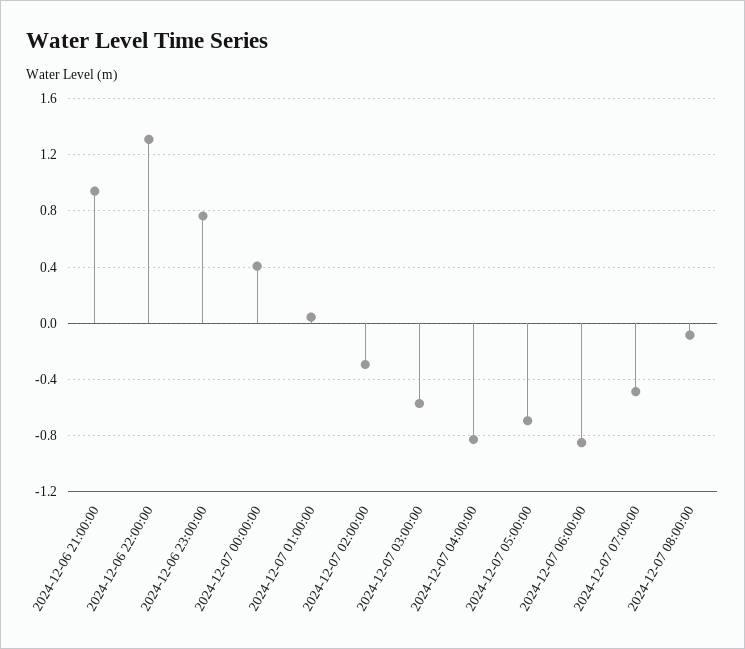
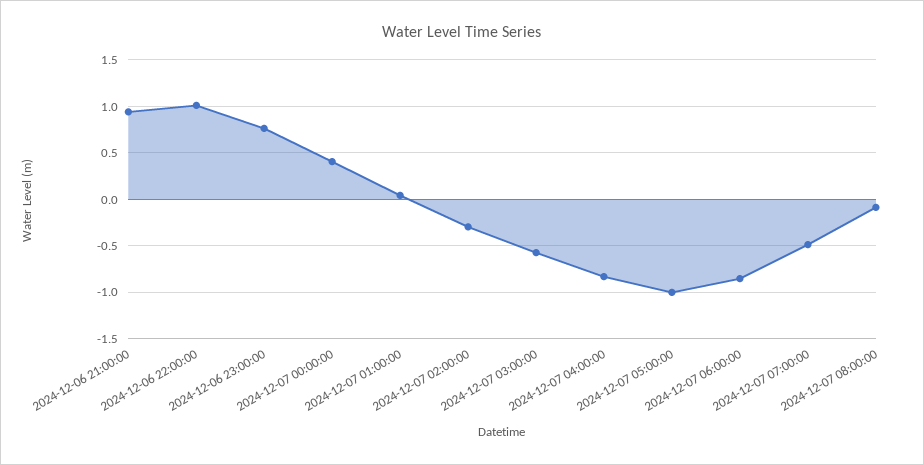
  {
    "2024-12-06 21:00:00": 0.95,
-   "2024-12-06 22:00:00": 1.3,
+   "2024-12-06 22:00:00": 1,
    "2024-12-06 23:00:00": 0.75,
    "2024-12-07 00:00:00": 0.4,
    "2024-12-07 01:00:00": 0.05,
    "2024-12-07 02:00:00": -0.3,
    "2024-12-07 03:00:00": -0.55,
    "2024-12-07 04:00:00": -0.85,
-   "2024-12-07 05:00:00": -0.7,
+   "2024-12-07 05:00:00": -1,
    "2024-12-07 06:00:00": -0.85,
    "2024-12-07 07:00:00": -0.5,
    "2024-12-07 08:00:00": -0.1
  }

